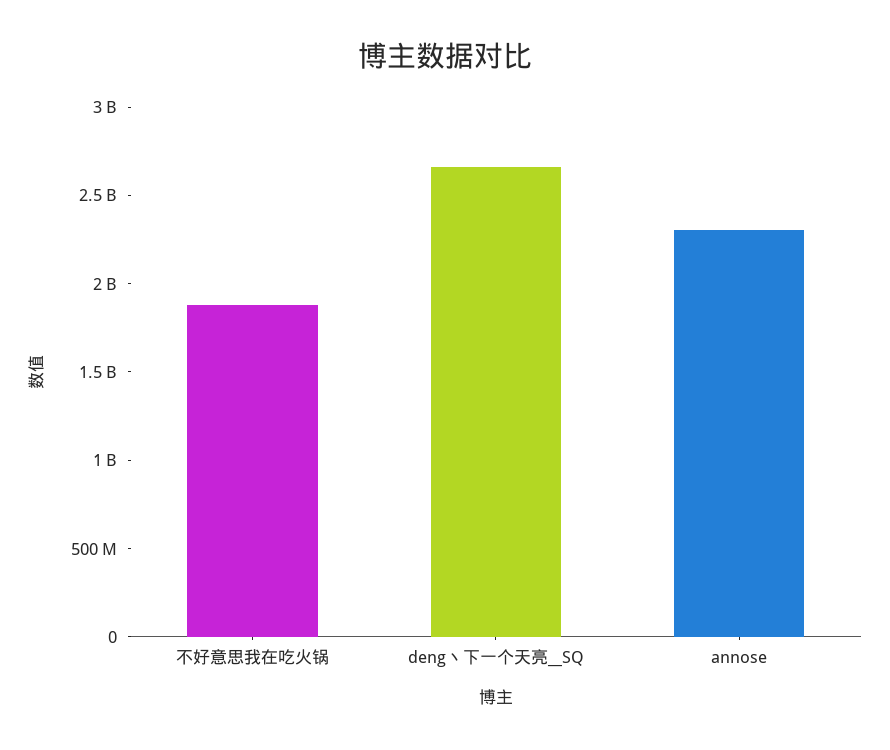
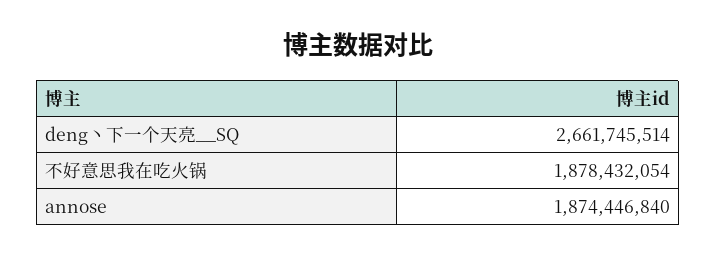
  {
    "不好意思我在吃火锅": 1878432054,
    "deng丶下一个天亮__SQ": 2661745514,
-   "annose": 2300000000
+   "annose": 1874446840
  }

